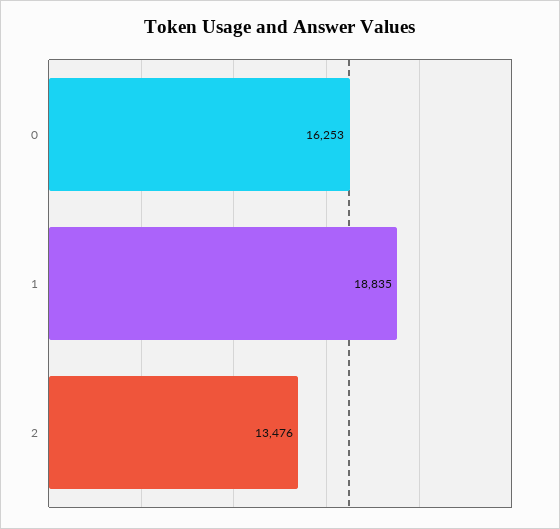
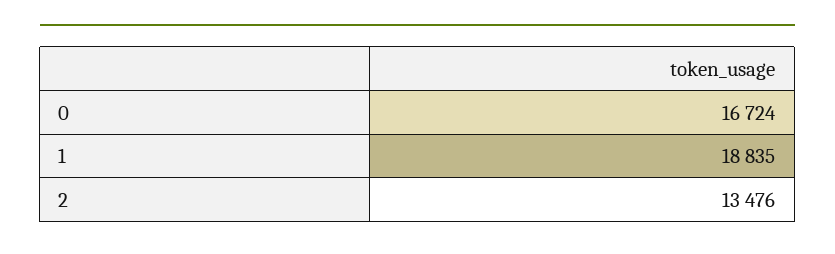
  {
-   "0": 16253,
+   "0": 16724,
    "1": 18835,
    "2": 13476
  }

